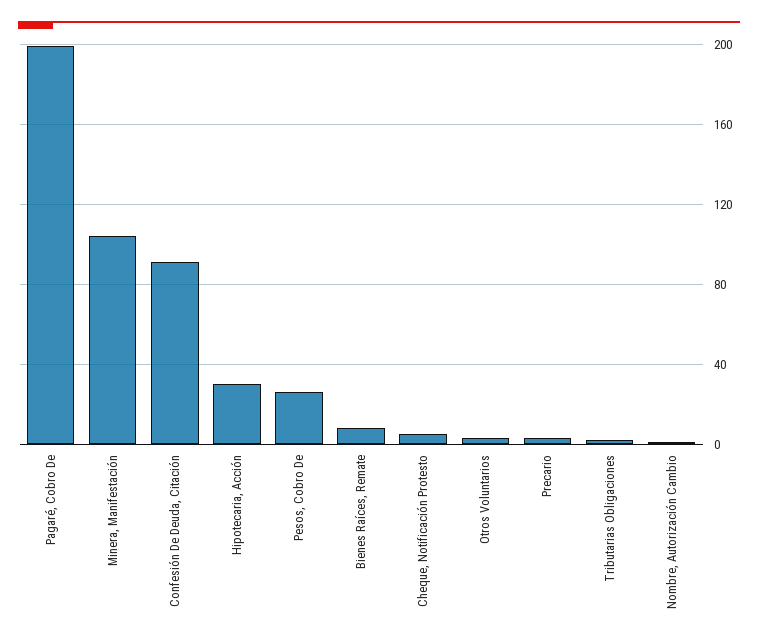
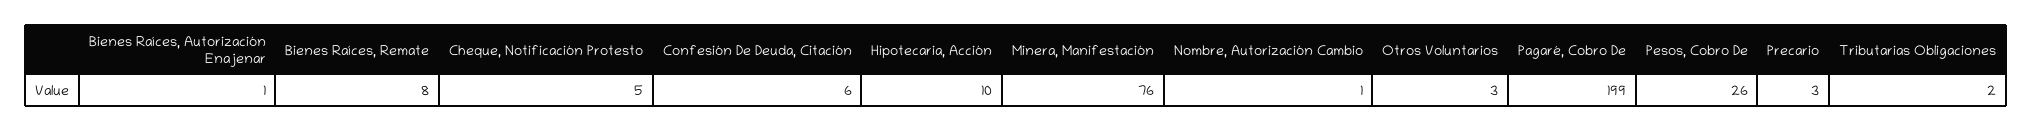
  {
    "Pagaré, Cobro De": 199,
-   "Minera, Manifestación": 105,
+   "Minera, Manifestación": 76,
-   "Confesión De Deuda, Citación": 90,
+   "Confesión De Deuda, Citación": 6,
-   "Hipotecaria, Acción": 30,
+   "Hipotecaria, Acción": 10,
    "Pesos, Cobro De": 26,
    "Bienes Raíces, Remate": 8,
    "Cheque, Notificación Protesto": 5,
    "Otros Voluntarios": 3,
    "Precario": 3,
    "Tributarias Obligaciones": 2,
-   "Nombre, Autorización Cambio": 1
+   "Nombre, Autorización Cambio": 1,
+   "Bienes Raíces, Autorización Enajenar": 1
  }

